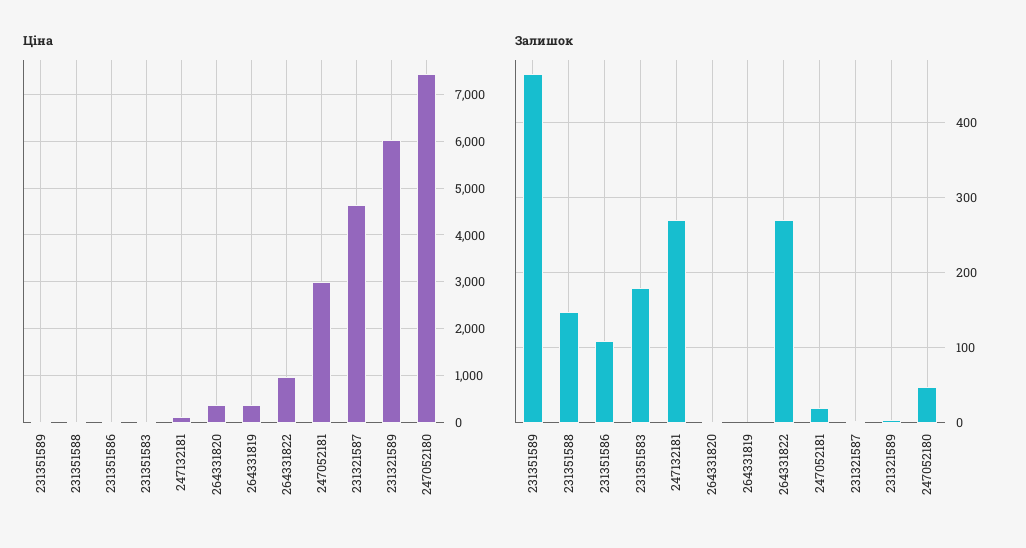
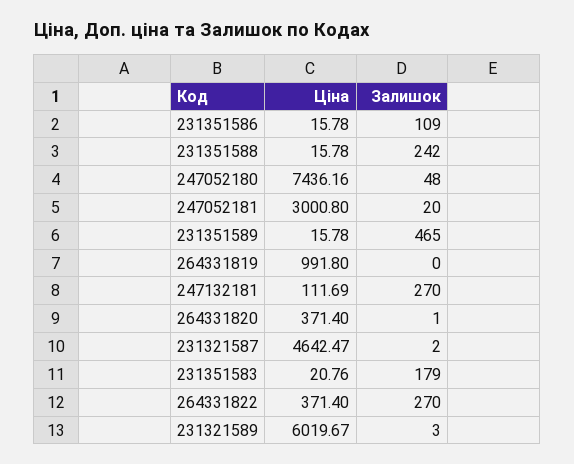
  {
    "Ціна": {
      "231351589": 15.78,
      "231351588": 15.78,
      "231351586": 15.78,
      "231351583": 20.76,
      "247132181": 111.69,
      "264331820": 371.4,
-     "264331819": 400,
+     "264331819": 991.8,
-     "264331822": 1000,
+     "264331822": 371.4,
      "247052181": 3000.8,
      "231321587": 4642.47,
      "231321589": 6019.67,
      "247052180": 7436.16
    },
    "Залишок": {
      "231351589": 465,
-     "231351588": 150,
+     "231351588": 242,
      "231351586": 109,
      "231351583": 179,
      "247132181": 270,
      "264331820": 1,
      "264331819": 0,
      "264331822": 270,
      "247052181": 20,
      "231321587": 2,
      "231321589": 3,
      "247052180": 48
    }
  }

